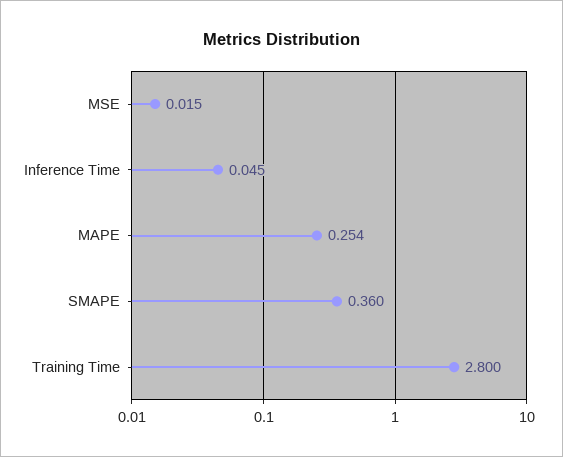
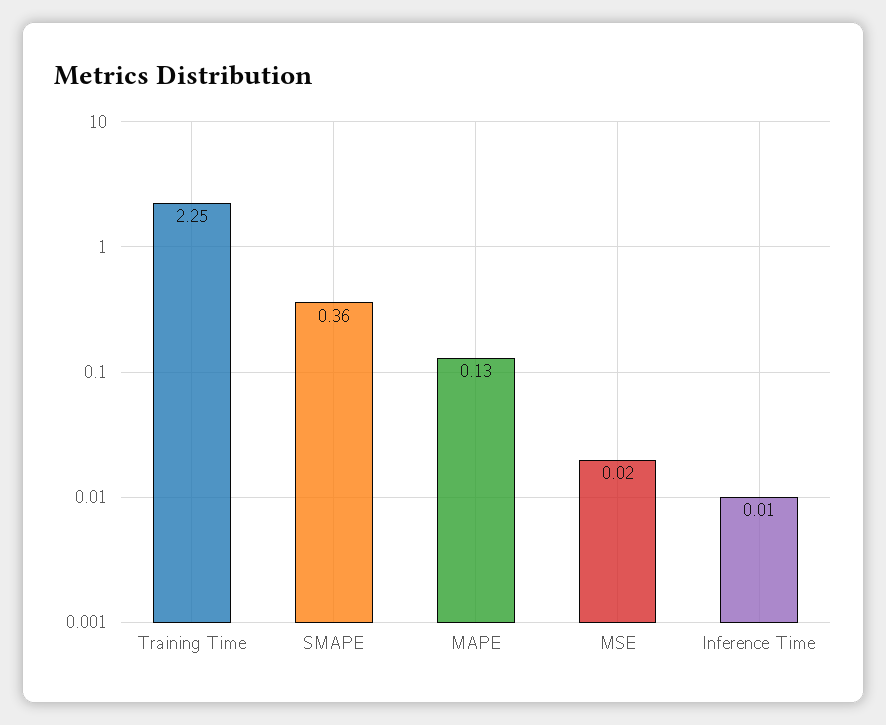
  {
    "MSE": 0.015,
-   "Inference Time": 0.045,
+   "Inference Time": 0.01,
-   "MAPE": 0.254,
+   "MAPE": 0.13,
    "SMAPE": 0.36,
-   "Training Time": 2.8
+   "Training Time": 2.25
  }

